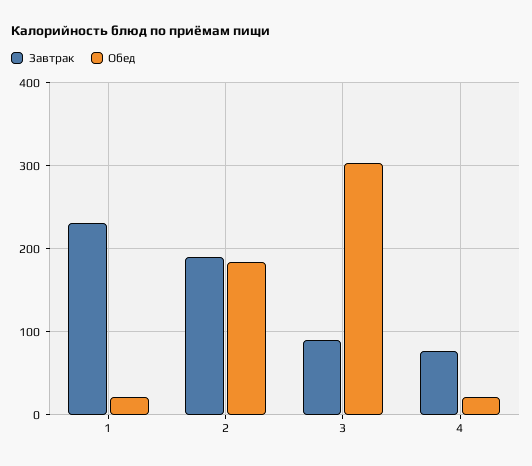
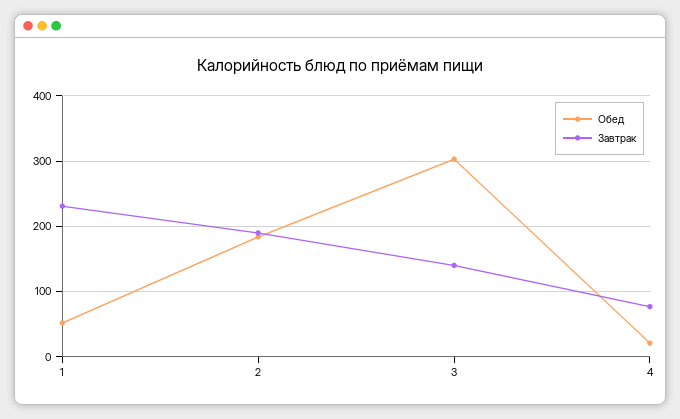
  {
    "Завтрак": {
      "1": 230,
      "2": 190,
-     "3": 90,
+     "3": 140,
      "4": 80
    },
    "Обед": {
-     "1": 20,
+     "1": 50,
      "2": 180,
      "3": 300,
      "4": 20
    }
  }

